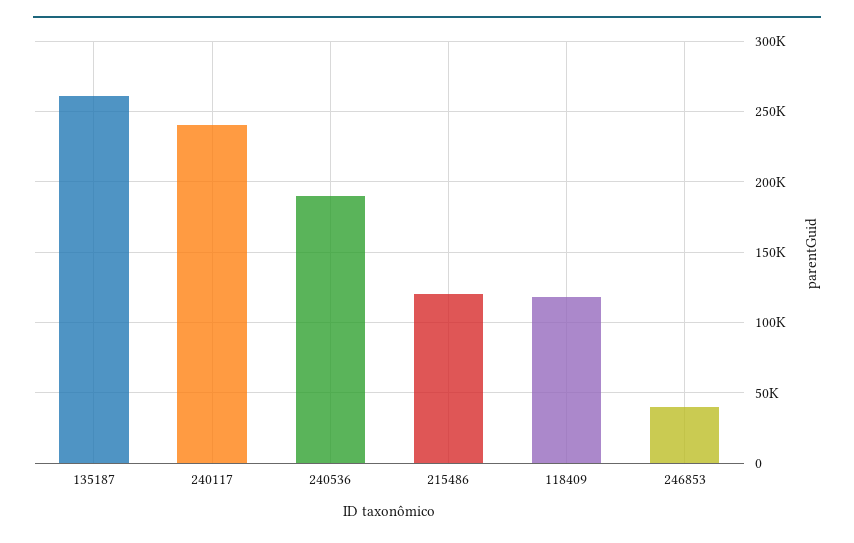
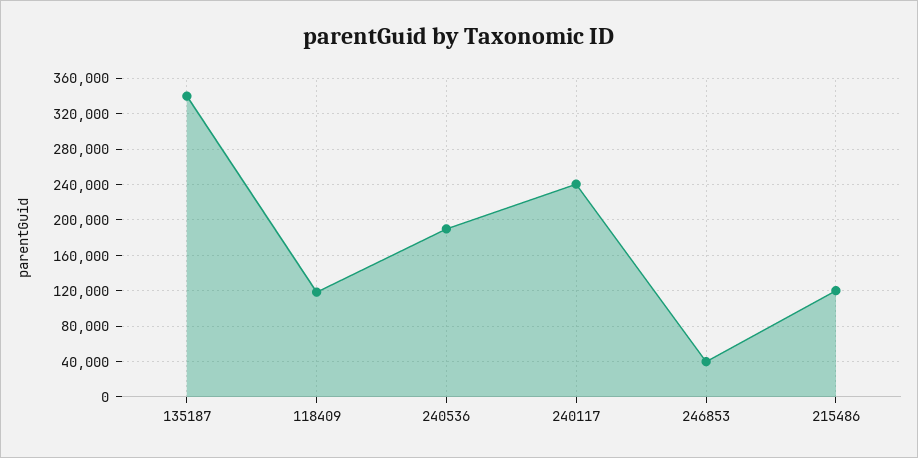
  {
-   "135187": 260000,
+   "135187": 340000,
    "240117": 240000,
    "240536": 190000,
    "215486": 120000,
    "118409": 120000,
    "246853": 40000
  }

